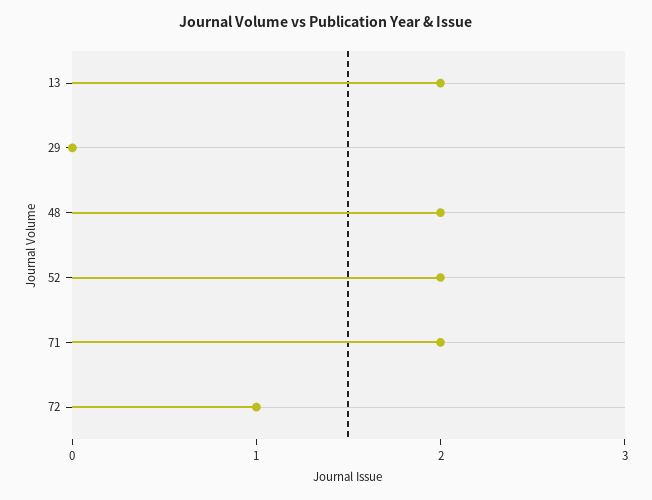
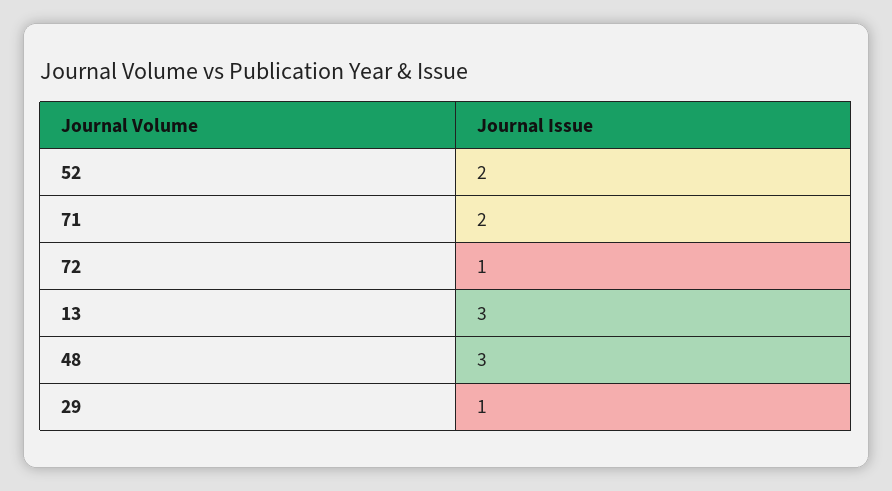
  {
-   "13": 2,
+   "13": 3,
-   "29": 0,
+   "29": 1,
-   "48": 2,
+   "48": 3,
    "52": 2,
    "71": 2,
    "72": 1
  }

